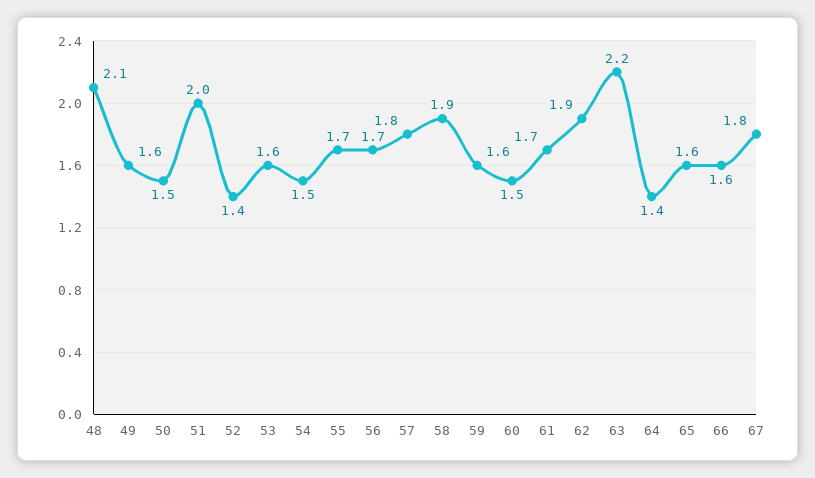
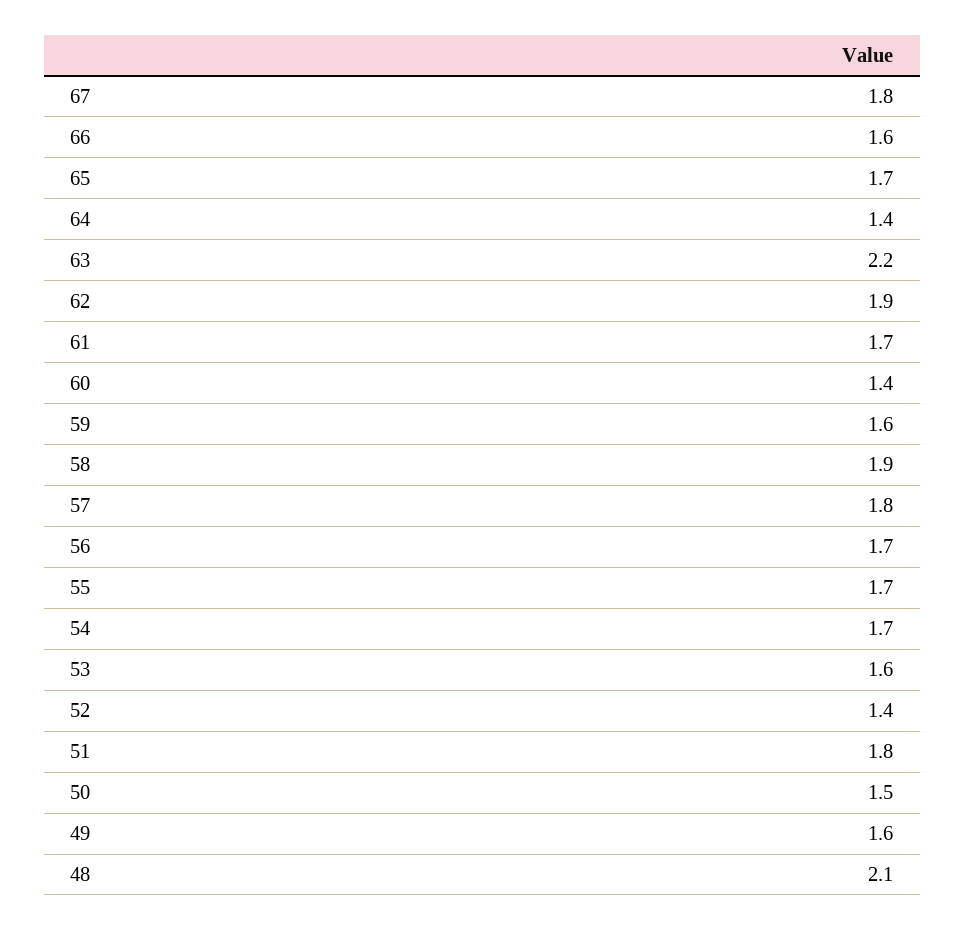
  {
    "48": 2.1,
    "49": 1.6,
    "50": 1.5,
-   "51": 2,
+   "51": 1.8,
    "52": 1.4,
    "53": 1.6,
-   "54": 1.5,
+   "54": 1.7,
    "55": 1.7,
    "56": 1.7,
    "57": 1.8,
    "58": 1.9,
    "59": 1.6,
-   "60": 1.5,
+   "60": 1.4,
    "61": 1.7,
    "62": 1.9,
    "63": 2.2,
    "64": 1.4,
-   "65": 1.6,
+   "65": 1.7,
    "66": 1.6,
    "67": 1.8
  }

